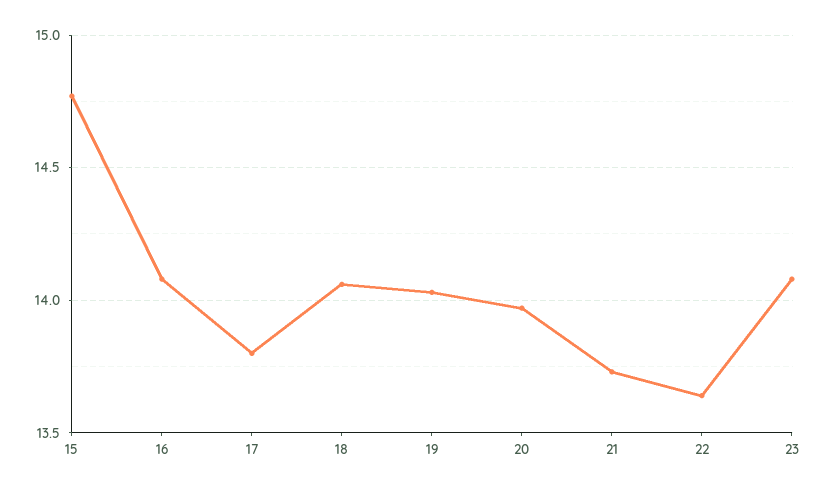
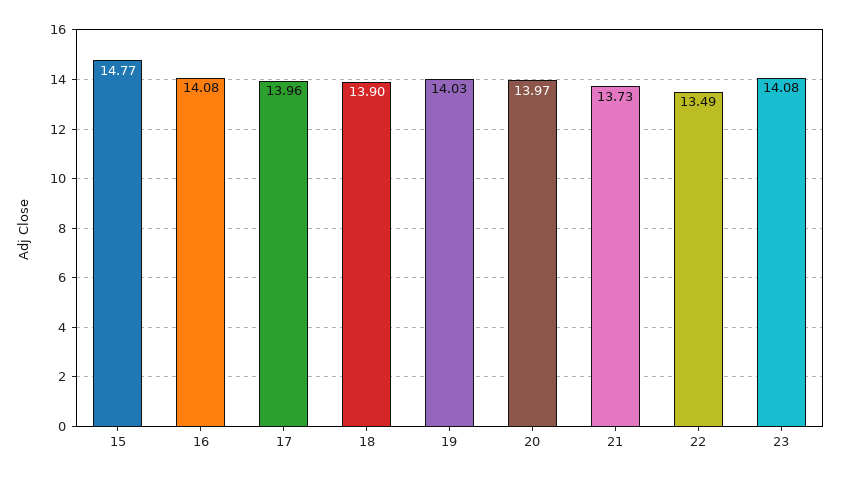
  {
    "15": 14.77,
    "16": 14.08,
-   "17": 13.8,
+   "17": 13.96,
-   "18": 14.05,
+   "18": 13.9,
    "19": 14.03,
    "20": 13.97,
    "21": 13.73,
-   "22": 13.65,
+   "22": 13.49,
    "23": 14.08
  }

